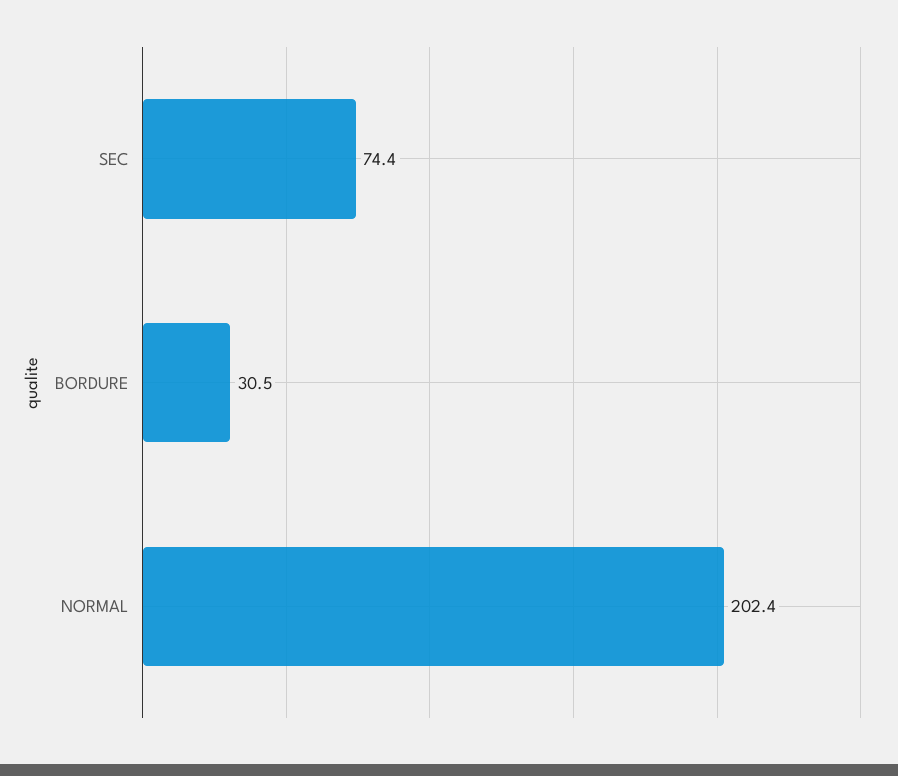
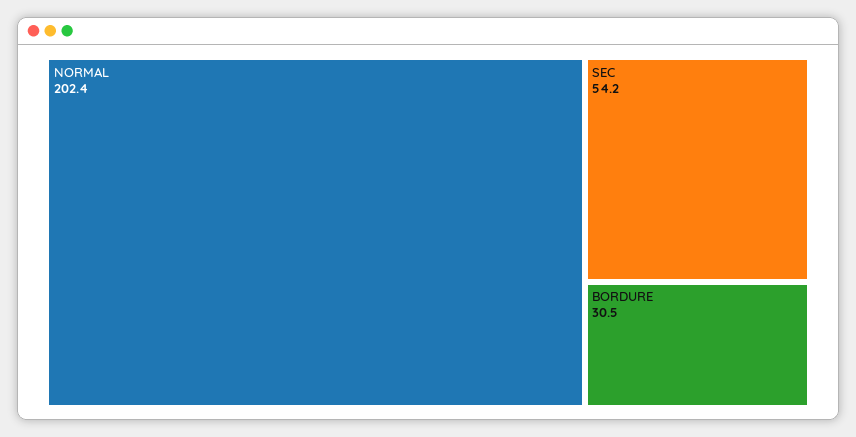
  {
-   "SEC": 74.4,
+   "SEC": 54.2,
    "BORDURE": 30.5,
    "NORMAL": 202.4
  }

